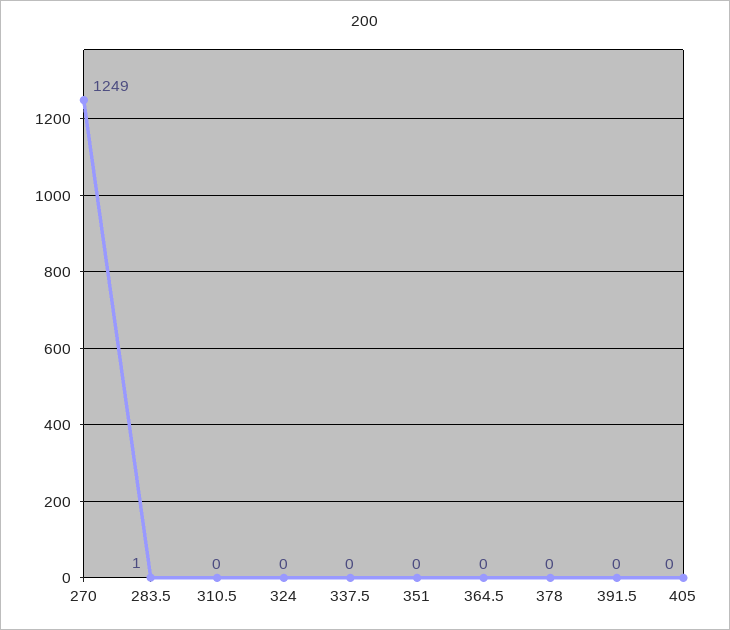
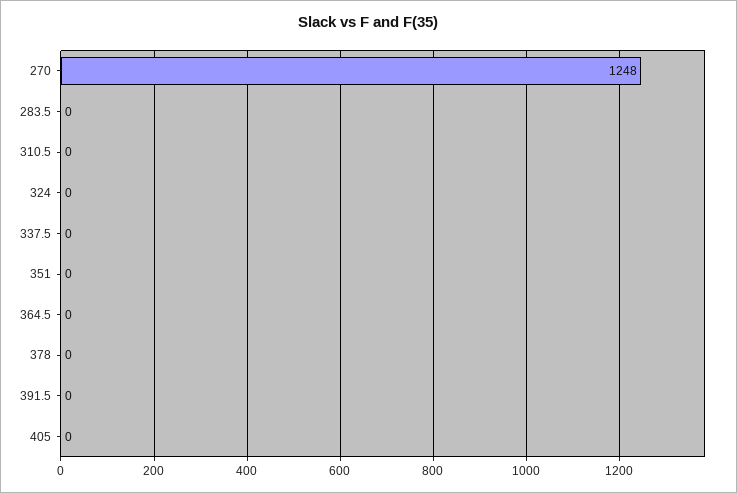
  {
-   "270": 1249,
+   "270": 1248,
-   "283.5": 1,
+   "283.5": 0,
    "310.5": 0,
    "324": 0,
    "337.5": 0,
    "351": 0,
    "364.5": 0,
    "378": 0,
    "391.5": 0,
    "405": 0
  }

